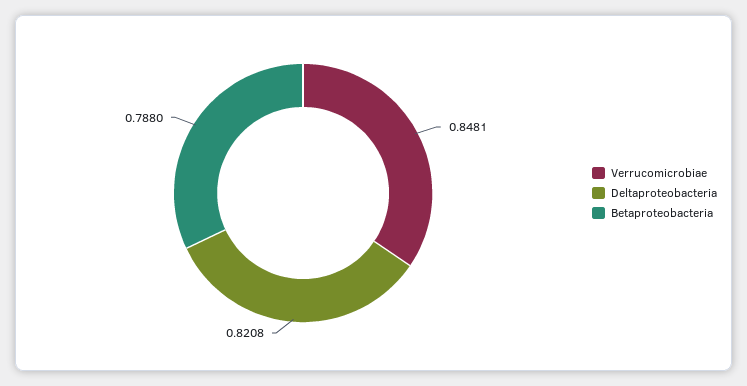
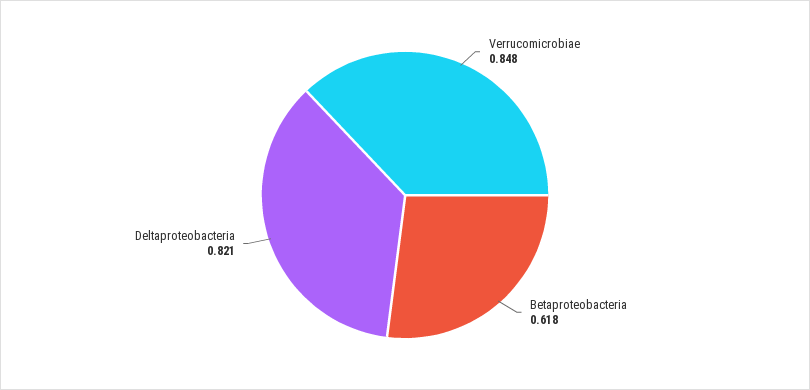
  {
    "Verrucomicrobiae": 0.8481,
    "Deltaproteobacteria": 0.8208,
-   "Betaproteobacteria": 0.788
+   "Betaproteobacteria": 0.618
  }

